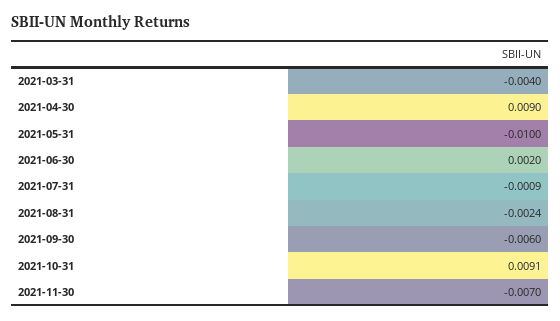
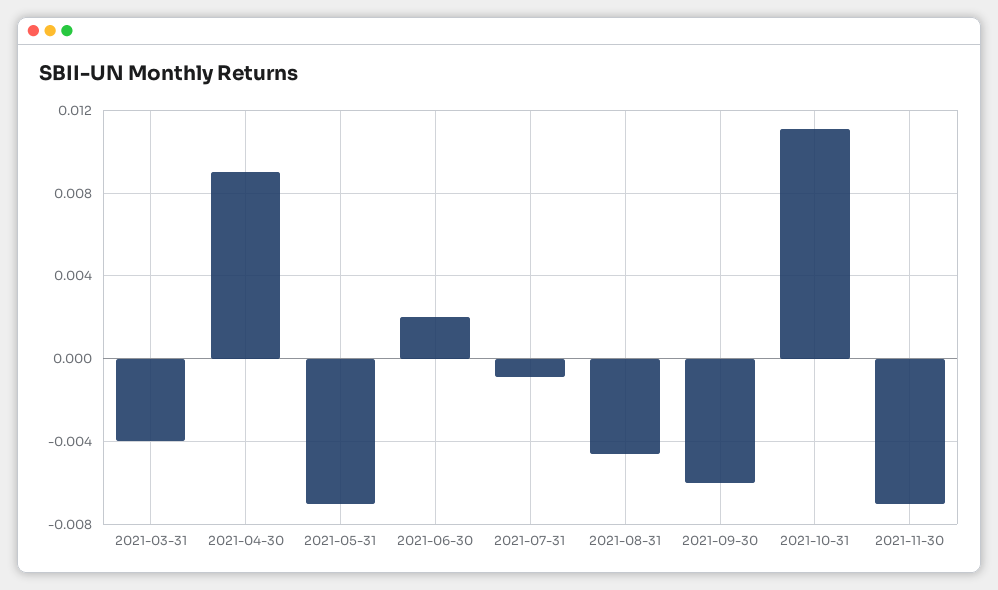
  {
    "2021-03-31": -0.004,
    "2021-04-30": 0.009,
-   "2021-05-31": -0.01,
+   "2021-05-31": -0.007,
    "2021-06-30": 0.002,
    "2021-07-31": -0.0009,
-   "2021-08-31": -0.0024,
+   "2021-08-31": -0.0045,
    "2021-09-30": -0.006,
-   "2021-10-31": 0.0091,
+   "2021-10-31": 0.011,
    "2021-11-30": -0.007
  }

